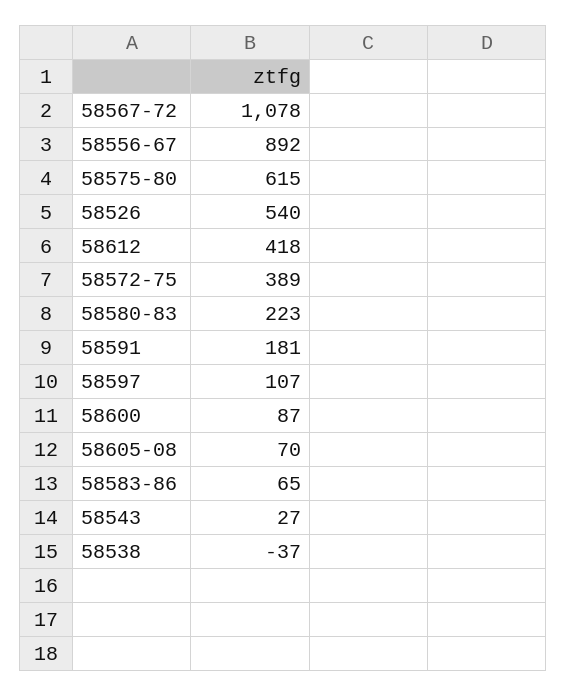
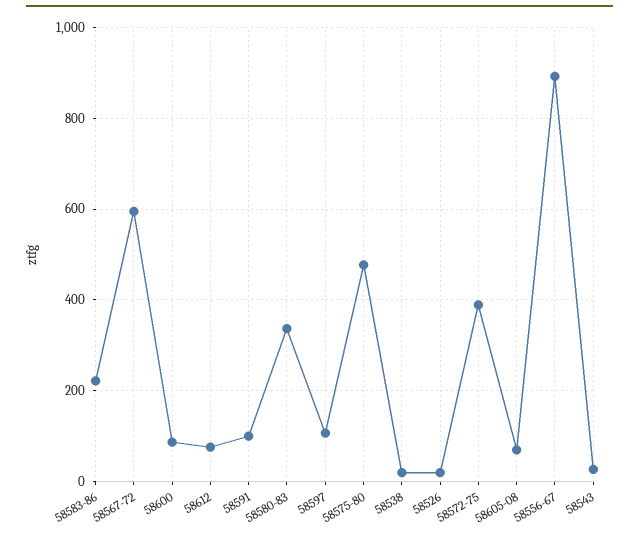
  {
-   "58567-72": 1078,
+   "58567-72": 600,
    "58556-67": 892,
-   "58575-80": 615,
+   "58575-80": 480,
-   "58526": 540,
+   "58526": 20,
-   "58612": 418,
+   "58612": 80,
    "58572-75": 389,
-   "58580-83": 223,
+   "58580-83": 340,
-   "58591": 181,
+   "58591": 100,
    "58597": 107,
    "58600": 87,
    "58605-08": 70,
-   "58583-86": 65,
+   "58583-86": 220,
    "58543": 27,
-   "58538": -37
+   "58538": 20
  }

